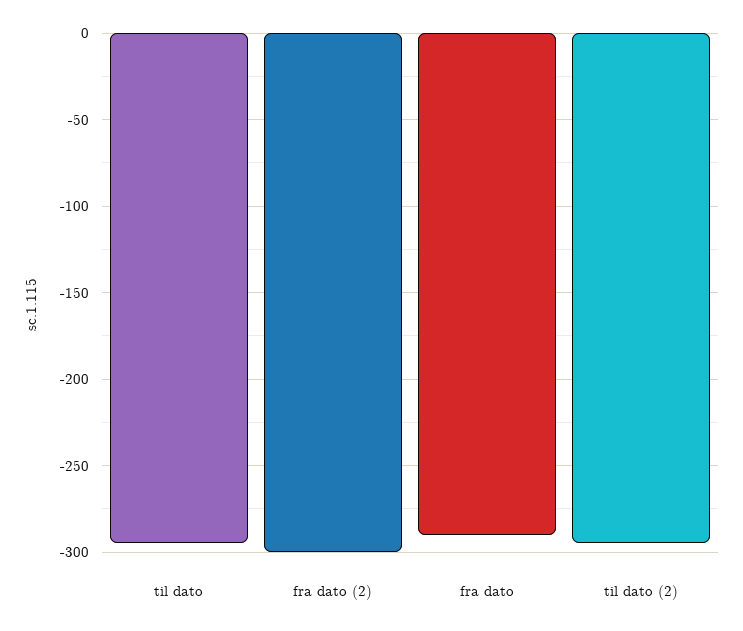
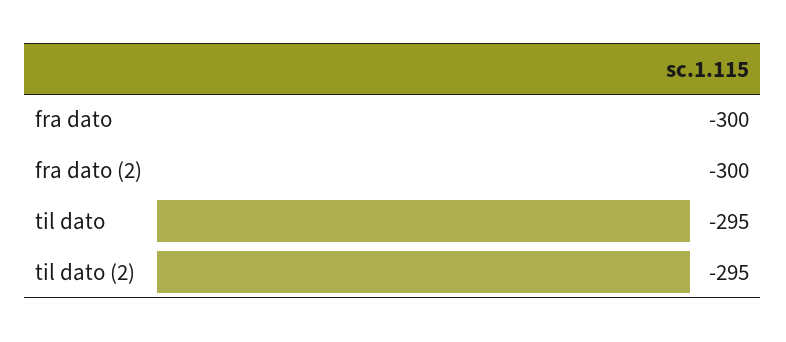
  {
    "til dato": -295,
    "fra dato (2)": -300,
-   "fra dato": -290,
+   "fra dato": -300,
    "til dato (2)": -295
  }

